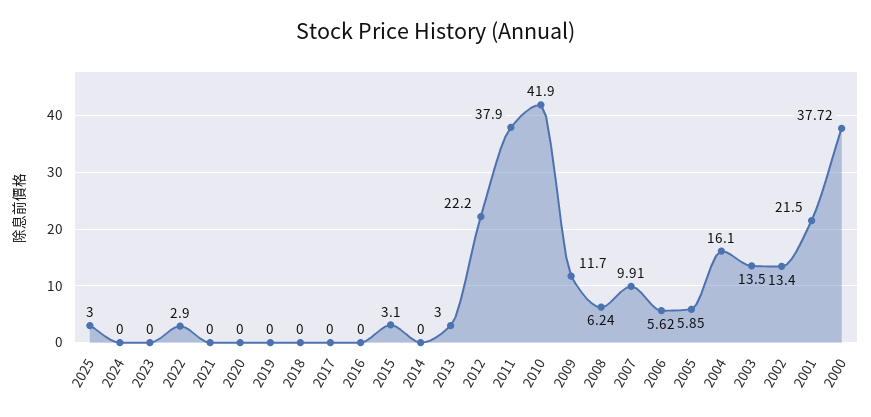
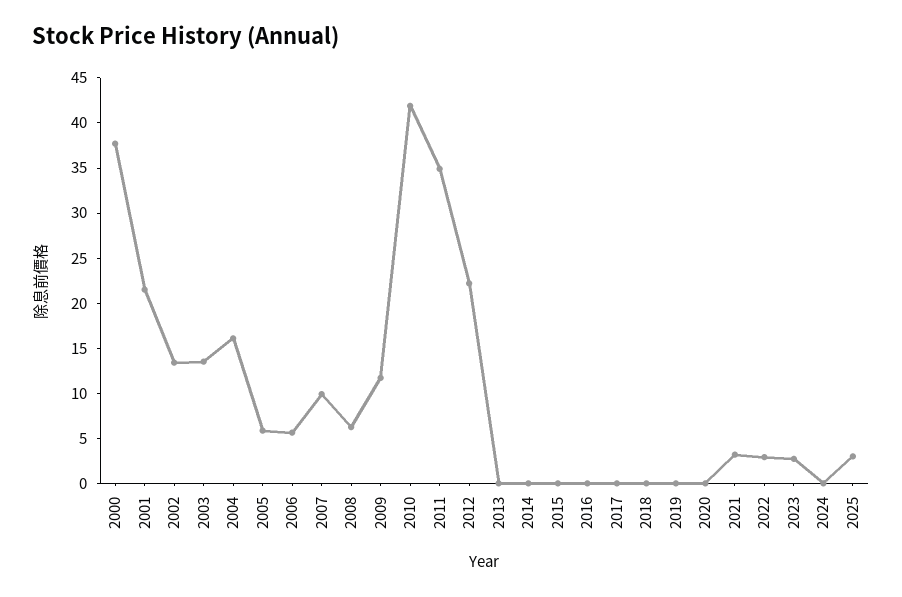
  {
    "2025": 3,
    "2024": 0,
-   "2023": 0,
+   "2023": 3,
    "2022": 2.9,
-   "2021": 0,
+   "2021": 3,
    "2020": 0,
    "2019": 0,
    "2018": 0,
    "2017": 0,
    "2016": 0,
-   "2015": 3.1,
+   "2015": 0,
    "2014": 0,
-   "2013": 3,
+   "2013": 0,
    "2012": 22.2,
-   "2011": 37.9,
+   "2011": 35,
    "2010": 41.9,
    "2009": 11.7,
    "2008": 6.24,
    "2007": 9.91,
    "2006": 5.62,
    "2005": 5.85,
    "2004": 16.1,
    "2003": 13.5,
    "2002": 13.4,
    "2001": 21.5,
    "2000": 37.72
  }

